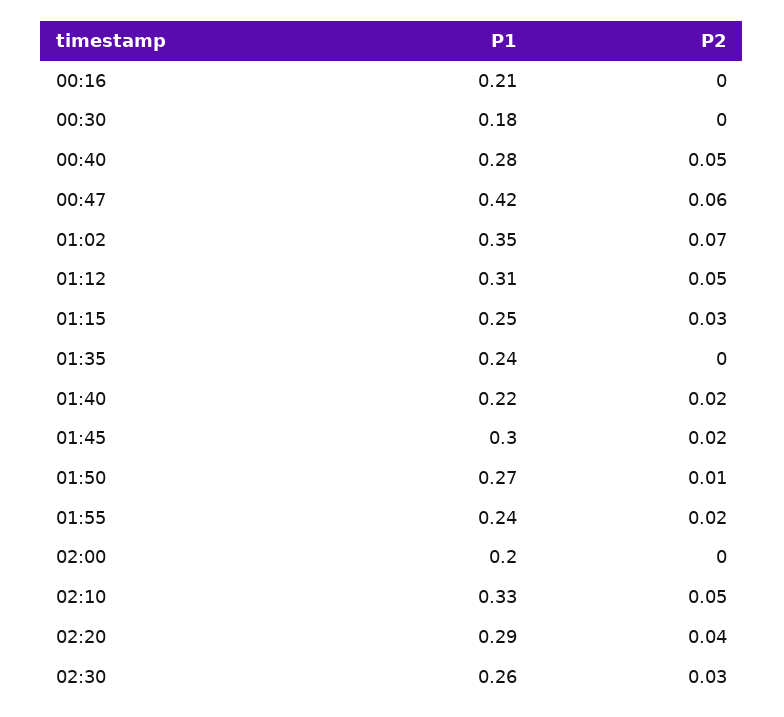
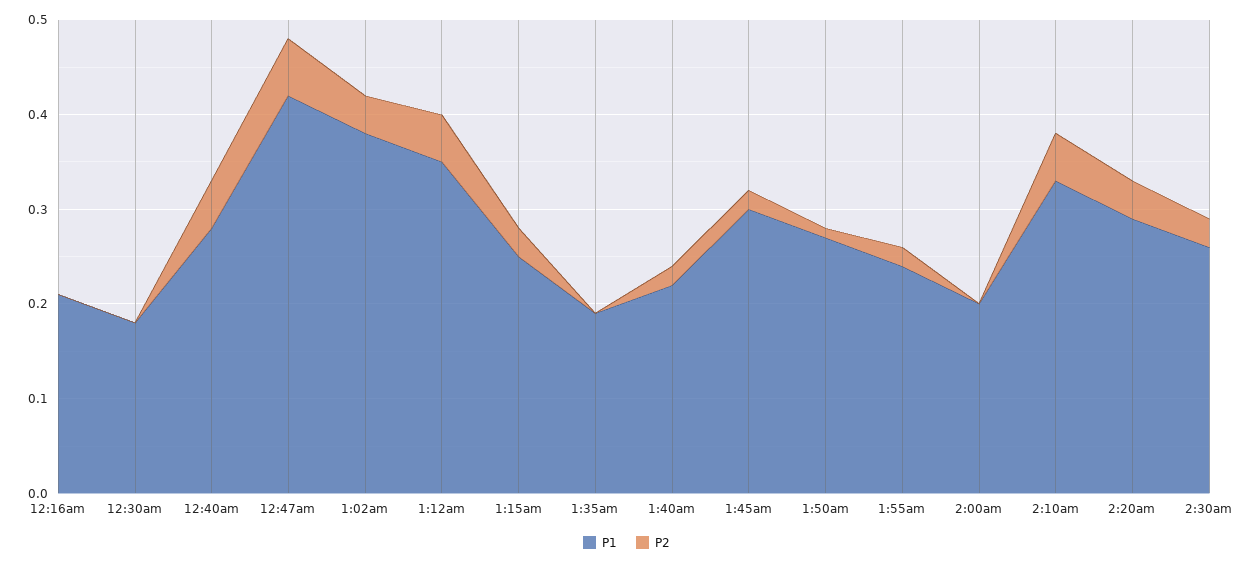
  {
    "P1": {
      "00:16": 0.21,
      "00:30": 0.18,
      "00:40": 0.28,
      "00:47": 0.42,
-     "01:02": 0.35,
+     "01:02": 0.38,
-     "01:12": 0.31,
+     "01:12": 0.35,
      "01:15": 0.25,
-     "01:35": 0.24,
+     "01:35": 0.19,
      "01:40": 0.22,
      "01:45": 0.3,
      "01:50": 0.27,
      "01:55": 0.24,
      "02:00": 0.2,
      "02:10": 0.33,
      "02:20": 0.29,
      "02:30": 0.26
    },
    "P2": {
      "00:16": 0,
      "00:30": 0,
      "00:40": 0.05,
      "00:47": 0.06,
-     "01:02": 0.07,
+     "01:02": 0.04,
      "01:12": 0.05,
      "01:15": 0.03,
      "01:35": 0,
      "01:40": 0.02,
      "01:45": 0.02,
      "01:50": 0.01,
      "01:55": 0.02,
      "02:00": 0,
      "02:10": 0.05,
      "02:20": 0.04,
      "02:30": 0.03
    }
  }

